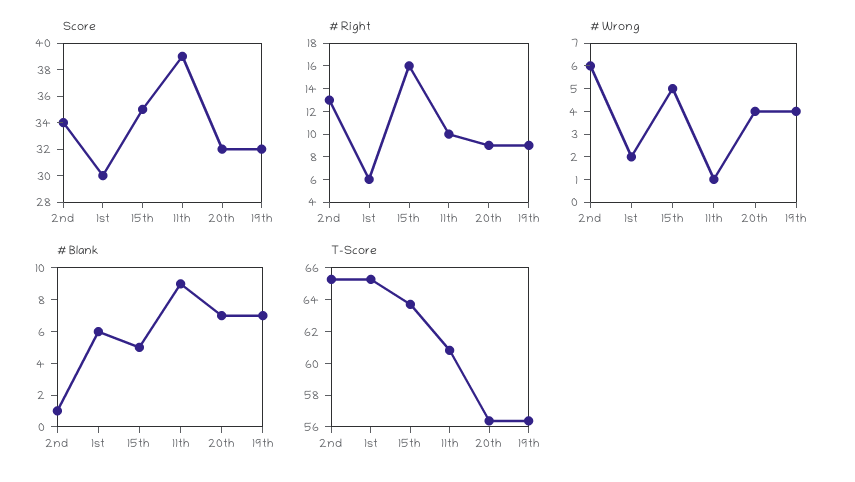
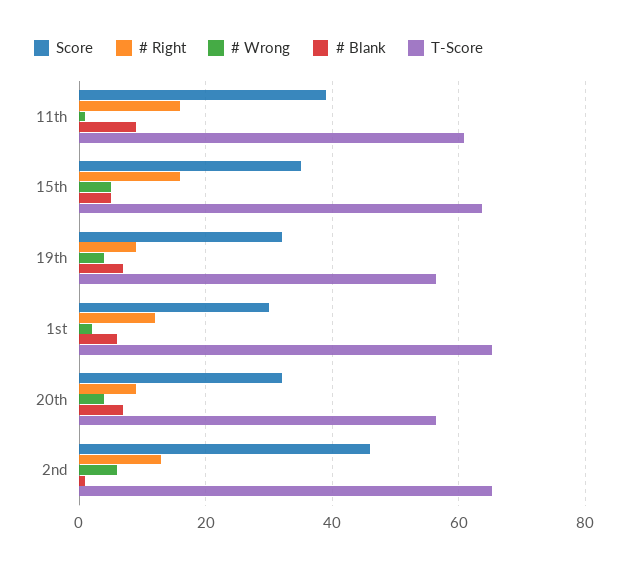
  {
    "Score": {
-     "2nd": 34,
+     "2nd": 46,
      "1st": 30,
      "15th": 35,
      "11th": 39,
      "20th": 32,
      "19th": 32
    },
    "# Right": {
      "2nd": 13,
-     "1st": 6,
+     "1st": 12,
      "15th": 16,
-     "11th": 10,
+     "11th": 16,
      "20th": 9,
      "19th": 9
    },
    "# Wrong": {
      "2nd": 6,
      "1st": 2,
      "15th": 5,
      "11th": 1,
      "20th": 4,
      "19th": 4
    },
    "# Blank": {
      "2nd": 1,
      "1st": 6,
      "15th": 5,
      "11th": 9,
      "20th": 7,
      "19th": 7
    },
    "T-Score": {
      "2nd": 65,
      "1st": 65,
      "15th": 64,
      "11th": 61,
      "20th": 56,
      "19th": 56
    }
  }

